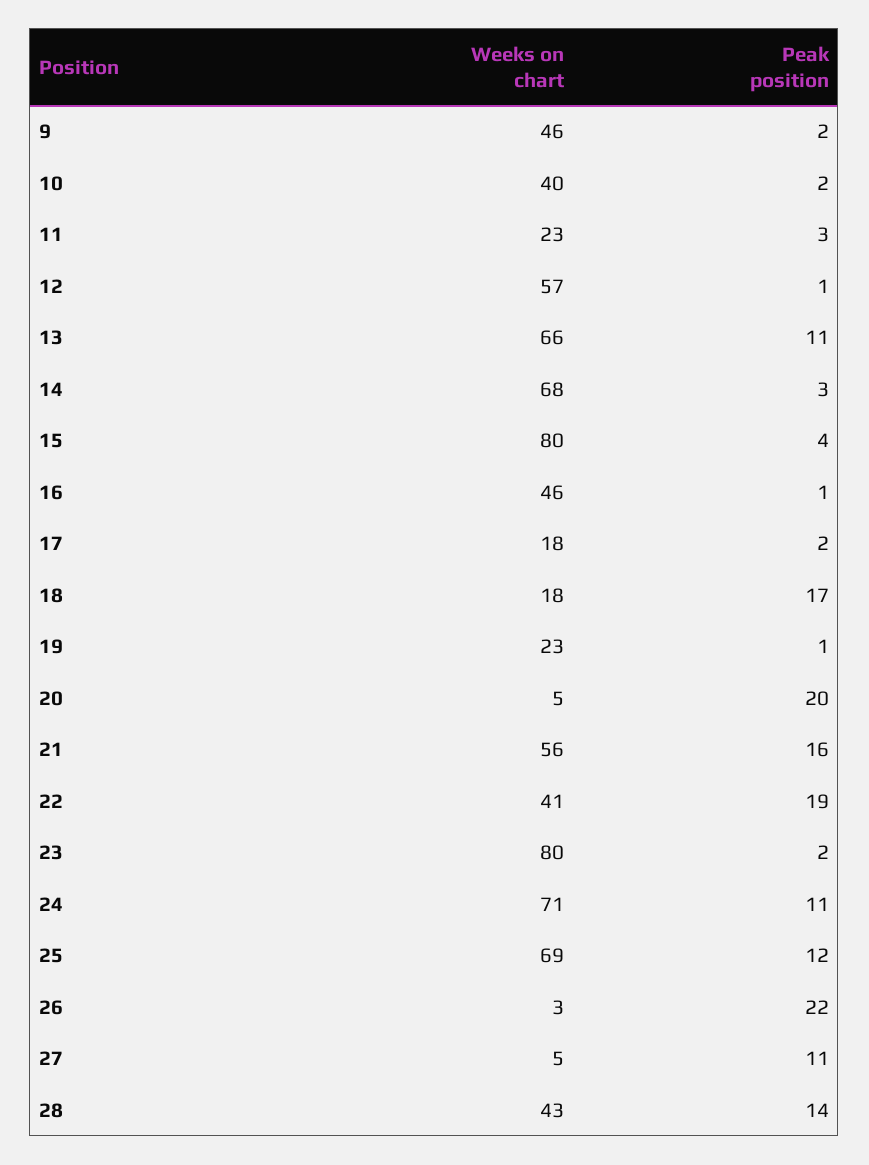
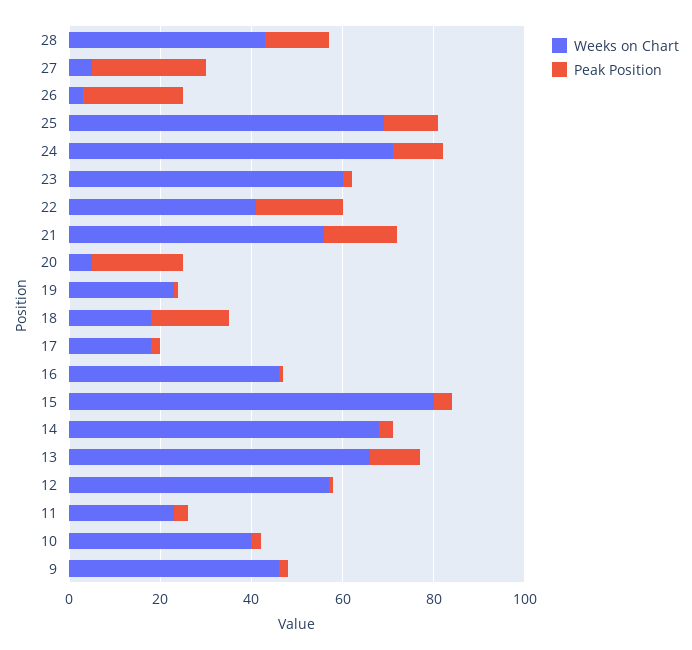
  {
    "Weeks on chart": {
      "9": 46,
      "10": 40,
      "11": 23,
      "12": 57,
      "13": 66,
      "14": 68,
      "15": 80,
      "16": 46,
      "17": 18,
      "18": 18,
      "19": 23,
      "20": 5,
      "21": 56,
      "22": 41,
-     "23": 80,
+     "23": 60,
      "24": 71,
      "25": 69,
      "26": 3,
      "27": 5,
      "28": 43
    },
    "Peak position": {
      "9": 2,
      "10": 2,
      "11": 3,
      "12": 1,
      "13": 11,
      "14": 3,
      "15": 4,
      "16": 1,
      "17": 2,
      "18": 17,
      "19": 1,
      "20": 20,
      "21": 16,
      "22": 19,
      "23": 2,
      "24": 11,
      "25": 12,
      "26": 22,
-     "27": 11,
+     "27": 25,
      "28": 14
    }
  }

